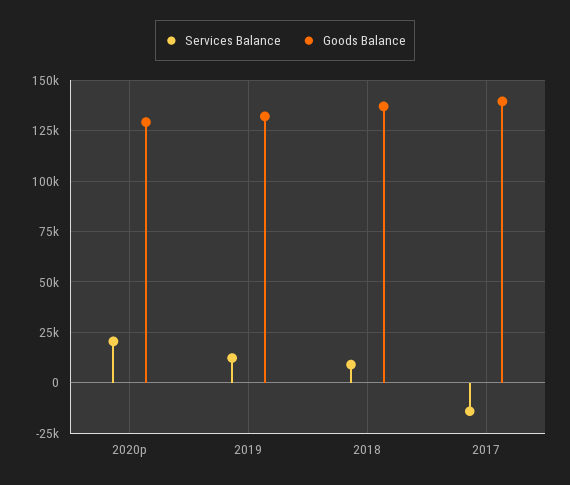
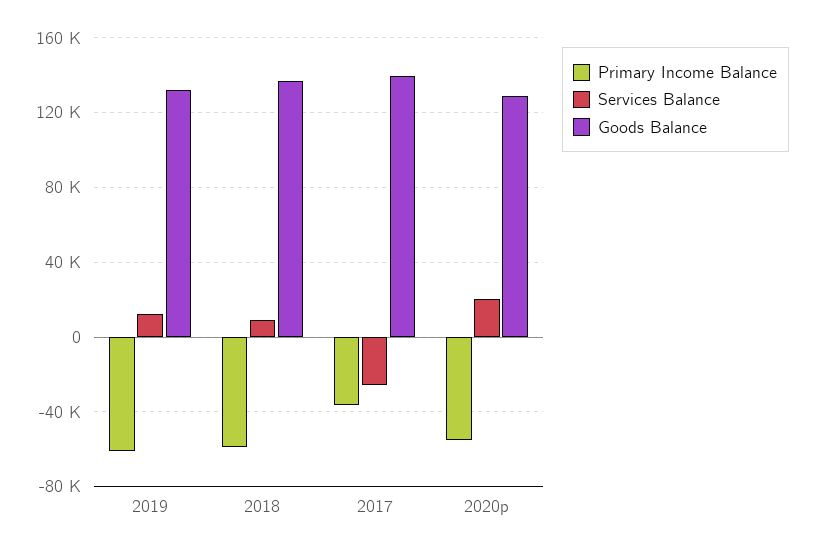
  {
    "Services Balance": {
      "2020p": 20000,
      "2019": 10000,
      "2018": 10000,
-     "2017": -15000
+     "2017": -25000
    },
    "Goods Balance": {
      "2020p": 130000,
      "2019": 130000,
      "2018": 135000,
      "2017": 140000
-   }
+   },
+   "Primary Income Balance": {
+     "2019": -60000,
+     "2018": -60000,
+     "2017": -35000,
+     "2020p": -55000
+   }
  }

